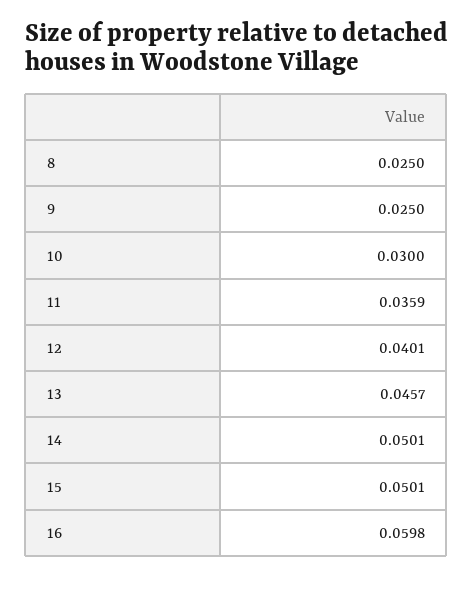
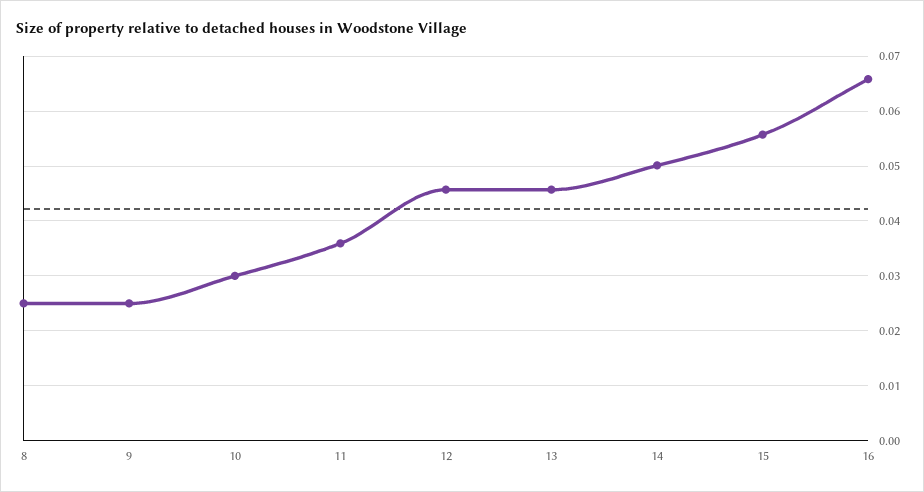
  {
    "8": 0.025,
    "9": 0.025,
    "10": 0.03,
    "11": 0.0359,
-   "12": 0.0401,
+   "12": 0.046,
    "13": 0.0457,
    "14": 0.0501,
-   "15": 0.0501,
+   "15": 0.056,
-   "16": 0.0598
+   "16": 0.066
  }

